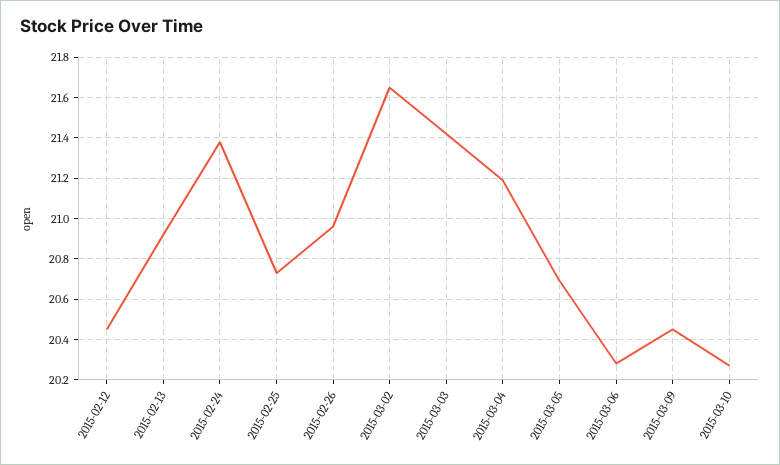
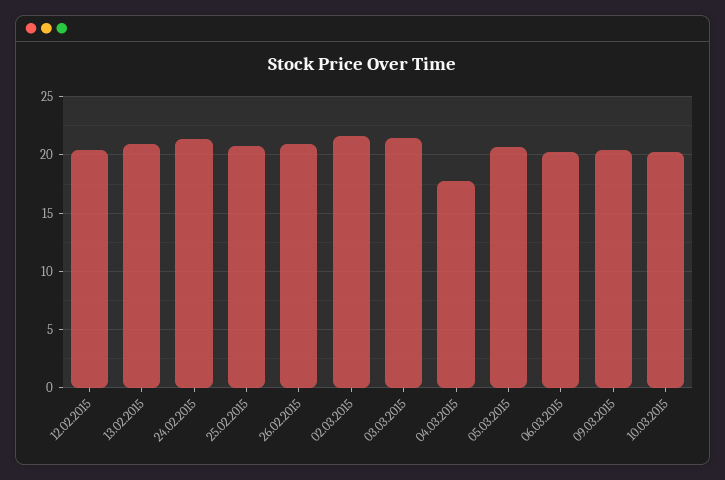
  {
    "2015-02-12": 20.45,
    "2015-02-13": 20.9,
    "2015-02-24": 21.4,
    "2015-02-25": 20.75,
    "2015-02-26": 20.95,
    "2015-03-02": 21.65,
    "2015-03-03": 21.4,
-   "2015-03-04": 21.2,
+   "2015-03-04": 18,
    "2015-03-05": 20.7,
    "2015-03-06": 20.3,
    "2015-03-09": 20.45,
    "2015-03-10": 20.25
  }

